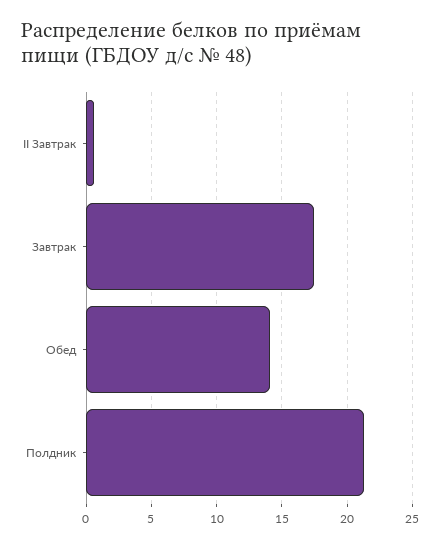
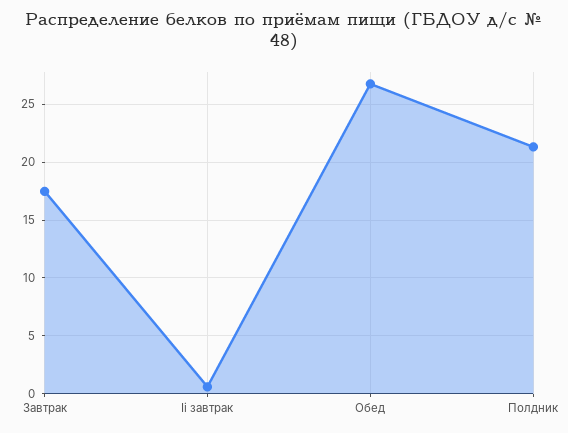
  {
    "II Завтрак": 0.5,
    "Завтрак": 17.5,
-   "Обед": 14,
+   "Обед": 27,
    "Полдник": 21.5
  }

